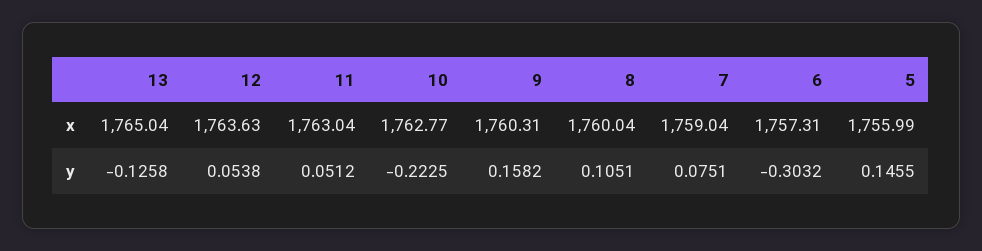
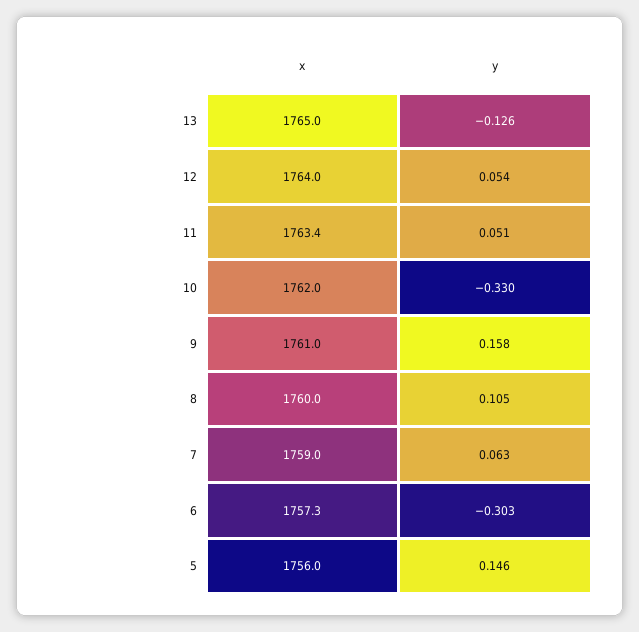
  {
    "13": {
      "x": 1765.04,
      "y": -0.1258
    },
    "12": {
-     "x": 1763.63,
+     "x": 1764,
      "y": 0.0538
    },
    "11": {
-     "x": 1763.04,
+     "x": 1763.4,
      "y": 0.0512
    },
    "10": {
-     "x": 1762.77,
+     "x": 1762,
-     "y": -0.2225
+     "y": -0.33
    },
    "9": {
-     "x": 1760.31,
+     "x": 1761,
      "y": 0.1582
    },
    "8": {
      "x": 1760.04,
      "y": 0.1051
    },
    "7": {
      "x": 1759.04,
-     "y": 0.0751
+     "y": 0.063
    },
    "6": {
      "x": 1757.31,
      "y": -0.3032
    },
    "5": {
      "x": 1755.99,
      "y": 0.1455
    }
  }

